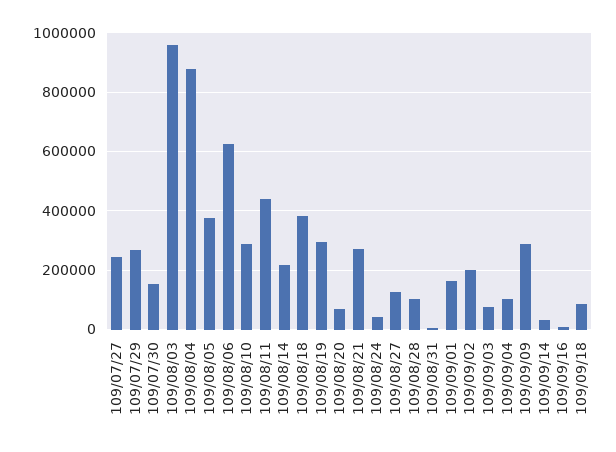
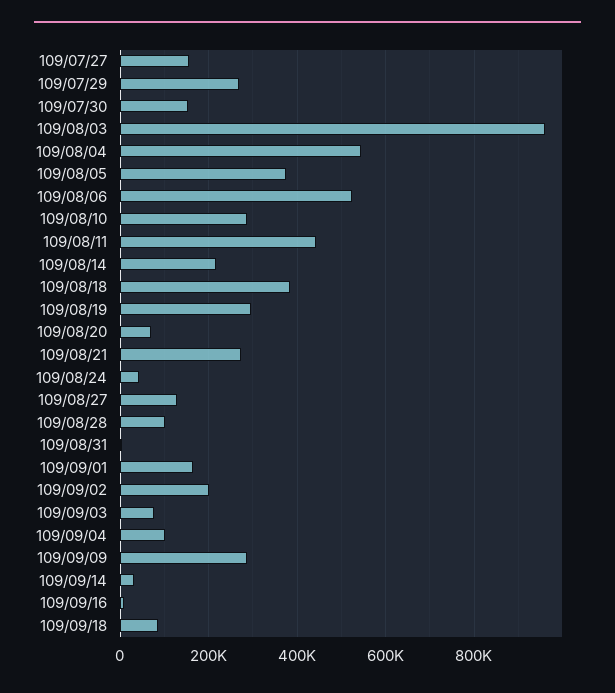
  {
-   "109/07/27": 250000,
+   "109/07/27": 160000,
    "109/07/29": 260000,
    "109/07/30": 160000,
    "109/08/03": 960000,
-   "109/08/04": 875000,
+   "109/08/04": 540000,
    "109/08/05": 380000,
-   "109/08/06": 625000,
+   "109/08/06": 520000,
    "109/08/10": 280000,
    "109/08/11": 440000,
    "109/08/14": 220000,
    "109/08/18": 380000,
    "109/08/19": 300000,
    "109/08/20": 80000,
    "109/08/21": 280000,
    "109/08/24": 40000,
    "109/08/27": 120000,
    "109/08/28": 100000,
    "109/08/31": 0,
    "109/09/01": 160000,
    "109/09/02": 200000,
    "109/09/03": 80000,
    "109/09/04": 100000,
    "109/09/09": 280000,
    "109/09/14": 40000,
    "109/09/16": 0,
    "109/09/18": 80000
  }

